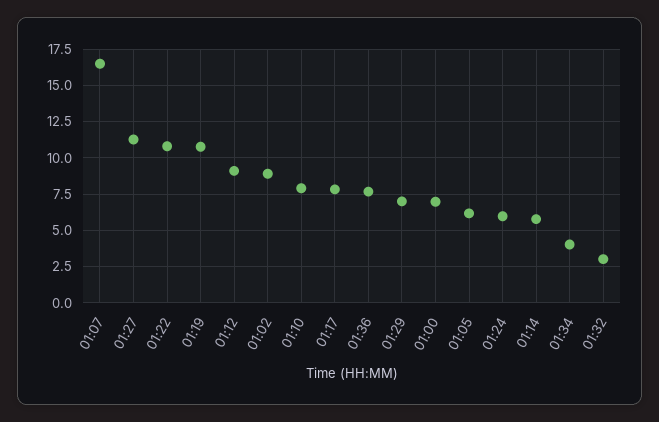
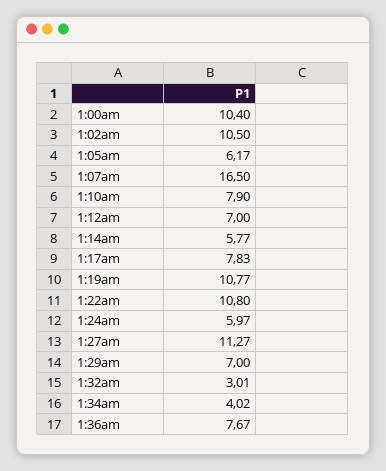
  {
    "01:07": 16.5,
    "01:27": 11.27,
    "01:22": 10.8,
    "01:19": 10.77,
-   "01:12": 9,
+   "01:12": 7,
-   "01:02": 9,
+   "01:02": 10.5,
    "01:10": 7.9,
    "01:17": 7.83,
    "01:36": 7.67,
    "01:29": 7,
-   "01:00": 7,
+   "01:00": 10.4,
    "01:05": 6.17,
    "01:24": 5.97,
    "01:14": 5.77,
    "01:34": 4.02,
    "01:32": 3.01
  }

